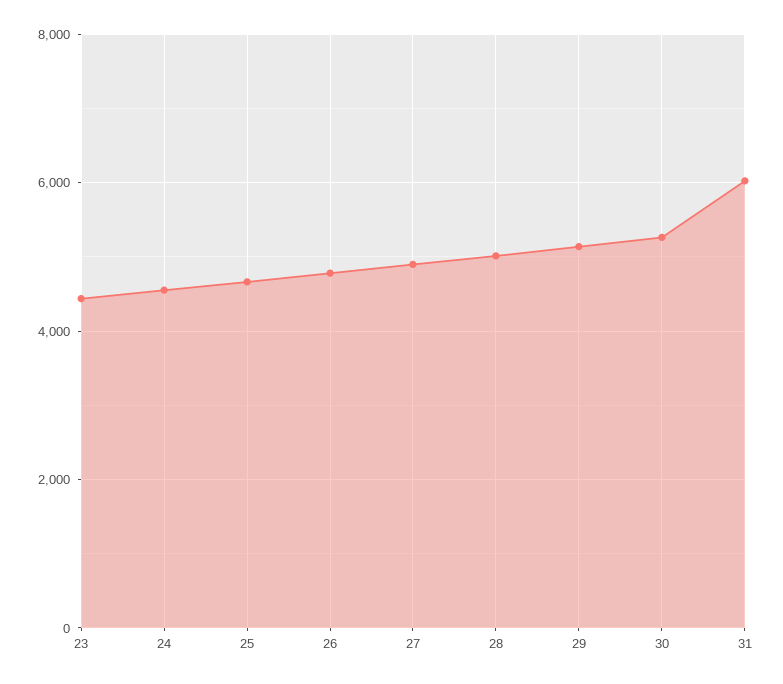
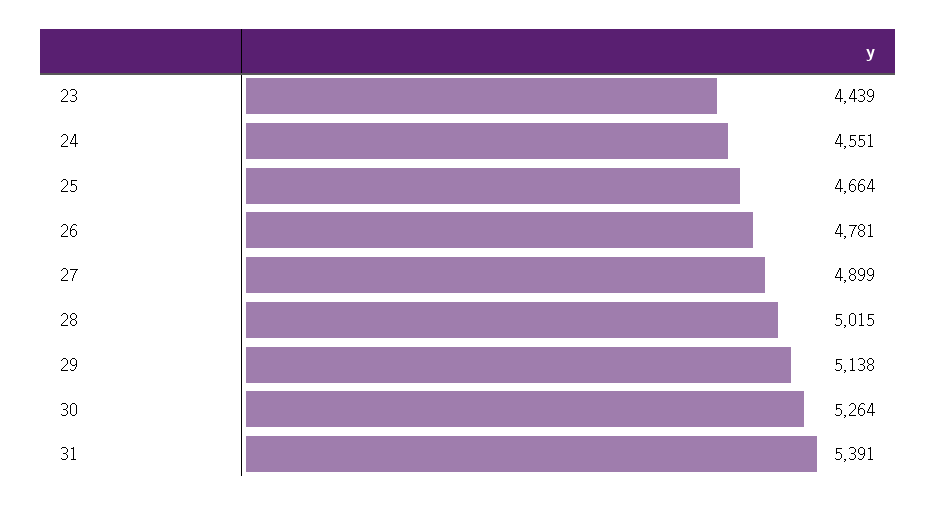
  {
    "23": 4439,
    "24": 4551,
    "25": 4664,
    "26": 4781,
    "27": 4899,
    "28": 5015,
    "29": 5138,
    "30": 5264,
-   "31": 6000
+   "31": 5391
  }

